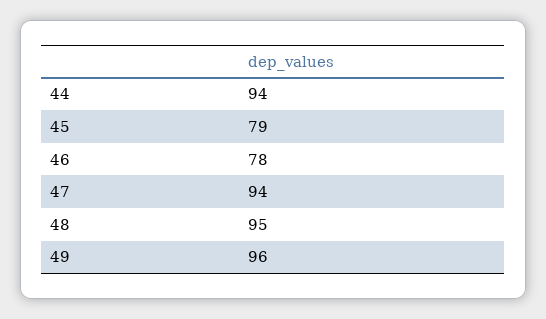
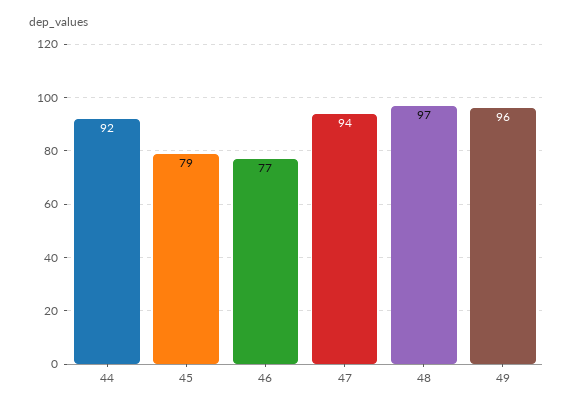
  {
-   "44": 94,
+   "44": 92,
    "45": 79,
-   "46": 78,
+   "46": 77,
    "47": 94,
-   "48": 95,
+   "48": 97,
    "49": 96
  }

